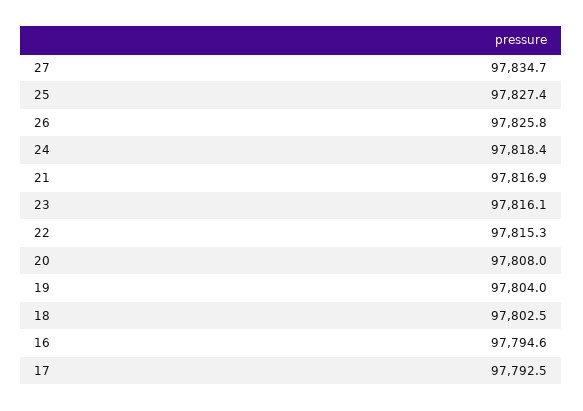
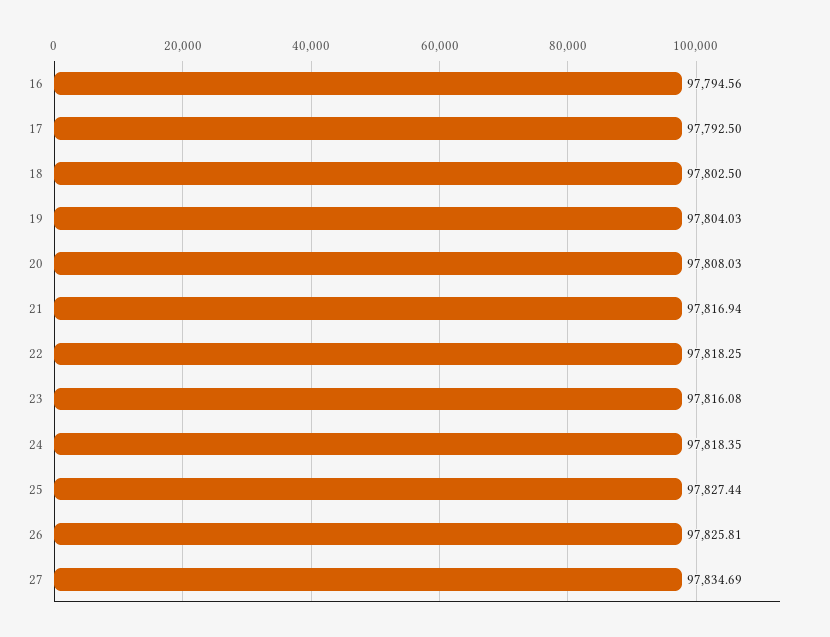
  {
    "27": 97834.69,
    "25": 97827.44,
    "26": 97825.81,
    "24": 97818.35,
    "21": 97816.94,
    "23": 97816.08,
-   "22": 97815.3,
+   "22": 97818.25,
    "20": 97808.03,
    "19": 97804.03,
    "18": 97802.5,
    "16": 97794.56,
    "17": 97792.5
  }

